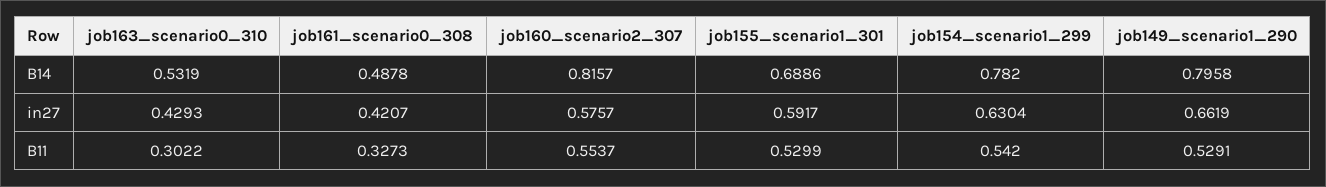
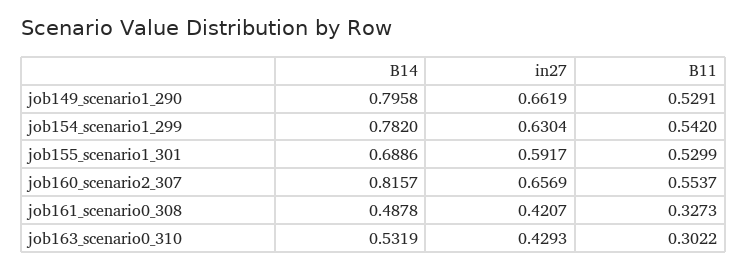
  {
    "job163_scenario0_310": {
      "B14": 0.5319,
      "in27": 0.4293,
      "B11": 0.3022
    },
    "job161_scenario0_308": {
      "B14": 0.4878,
      "in27": 0.4207,
      "B11": 0.3273
    },
    "job160_scenario2_307": {
      "B14": 0.8157,
-     "in27": 0.5757,
+     "in27": 0.6569,
      "B11": 0.5537
    },
    "job155_scenario1_301": {
      "B14": 0.6886,
      "in27": 0.5917,
      "B11": 0.5299
    },
    "job154_scenario1_299": {
      "B14": 0.782,
      "in27": 0.6304,
      "B11": 0.542
    },
    "job149_scenario1_290": {
      "B14": 0.7958,
      "in27": 0.6619,
      "B11": 0.5291
    }
  }

